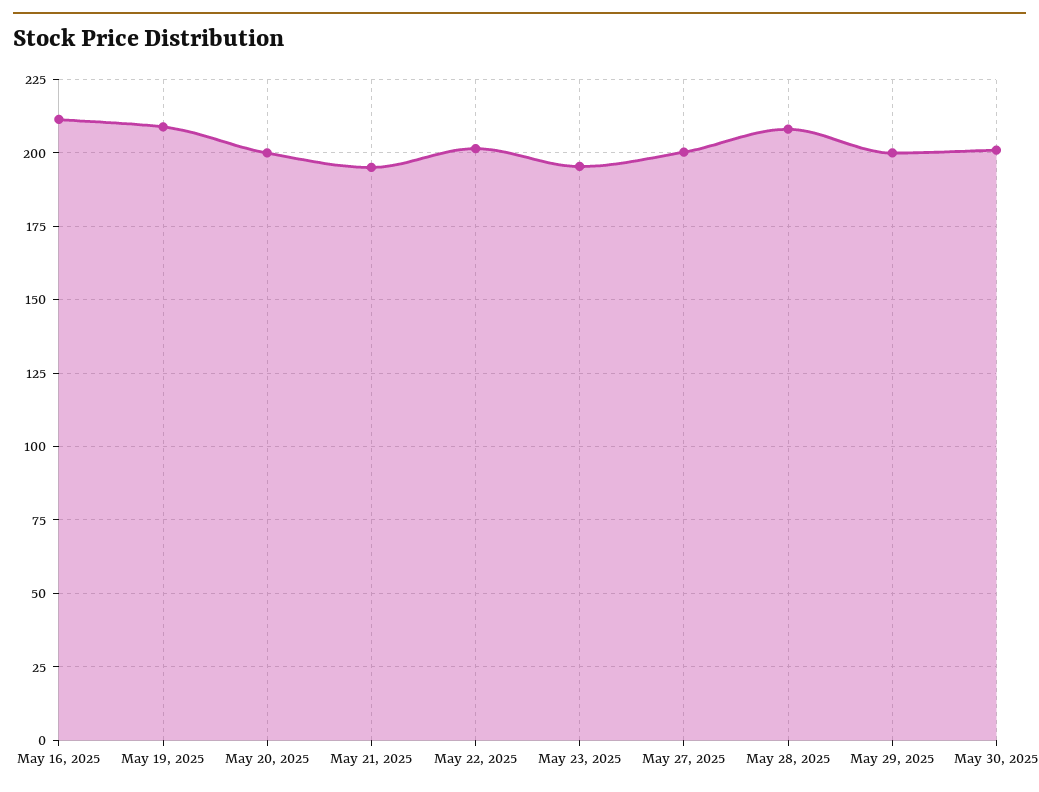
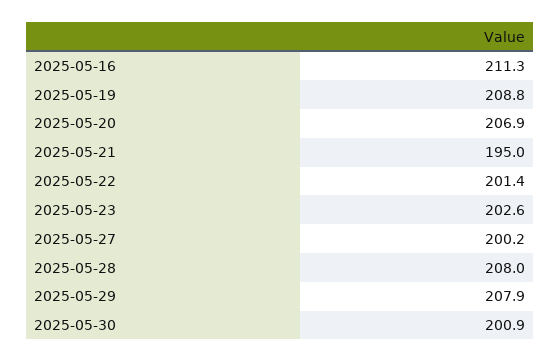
  {
    "May 16, 2025": 211.3,
    "May 19, 2025": 208.8,
-   "May 20, 2025": 200,
+   "May 20, 2025": 206.9,
    "May 21, 2025": 195,
    "May 22, 2025": 201.4,
-   "May 23, 2025": 195,
+   "May 23, 2025": 202.6,
    "May 27, 2025": 200.2,
    "May 28, 2025": 208,
-   "May 29, 2025": 200,
+   "May 29, 2025": 207.9,
    "May 30, 2025": 200.9
  }

